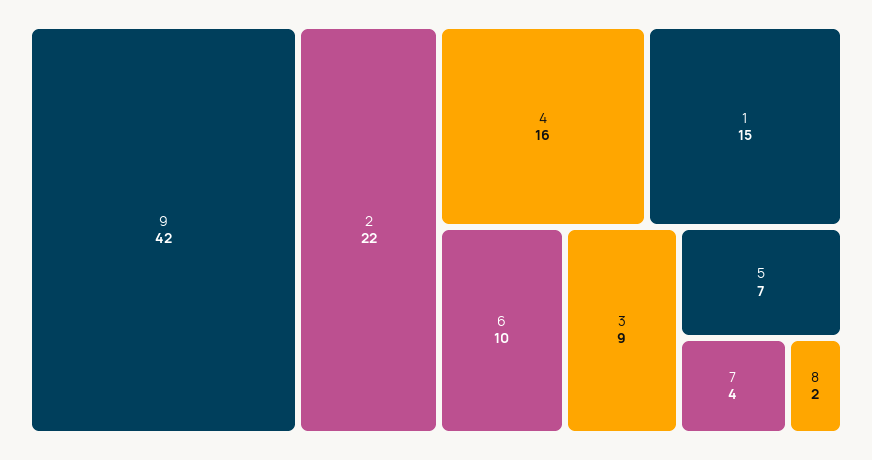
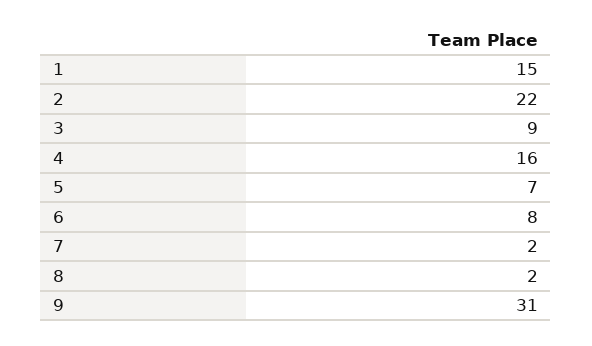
  {
-   "9": 42,
+   "9": 31,
    "2": 22,
    "4": 16,
    "1": 15,
-   "6": 10,
+   "6": 8,
    "3": 9,
    "5": 7,
-   "7": 4,
+   "7": 2,
    "8": 2
  }

